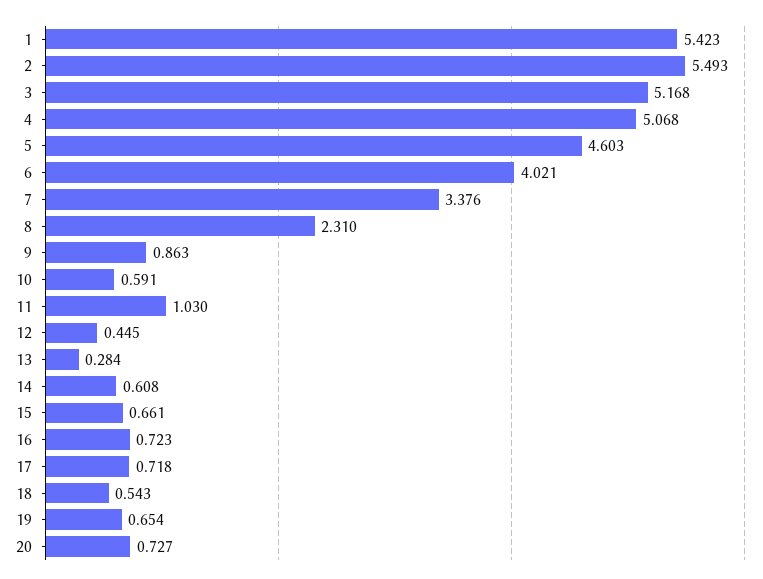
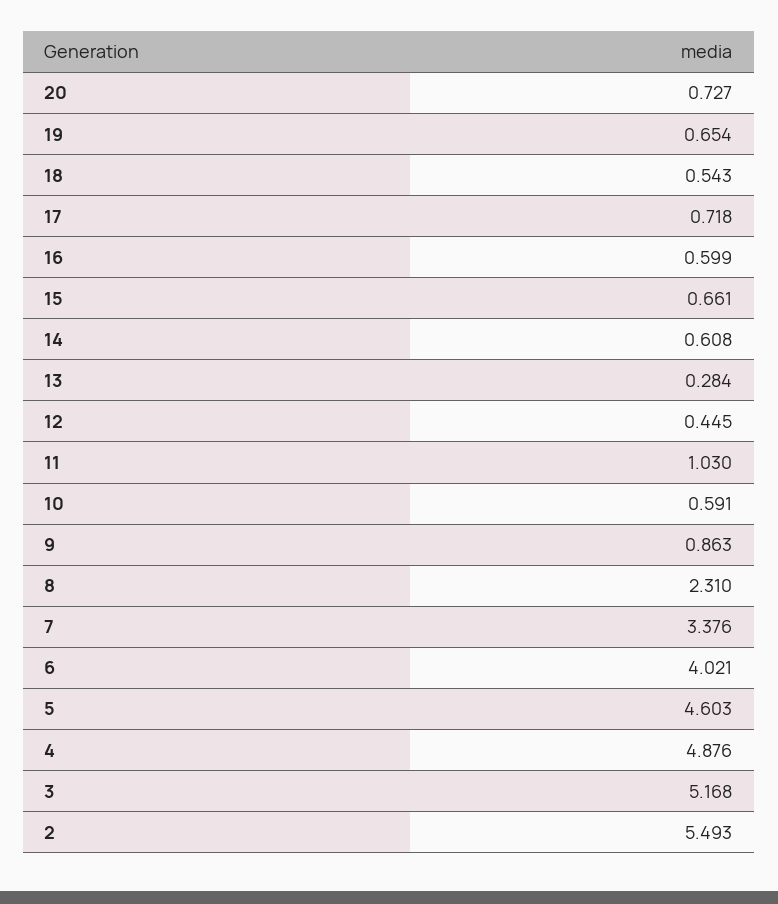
  {
-   "1": 5.423,
    "2": 5.493,
    "3": 5.168,
-   "4": 5.068,
+   "4": 4.876,
    "5": 4.603,
    "6": 4.021,
    "7": 3.376,
    "8": 2.31,
    "9": 0.863,
    "10": 0.591,
    "11": 1.03,
    "12": 0.445,
    "13": 0.284,
    "14": 0.608,
    "15": 0.661,
-   "16": 0.723,
+   "16": 0.599,
    "17": 0.718,
    "18": 0.543,
    "19": 0.654,
    "20": 0.727
  }

